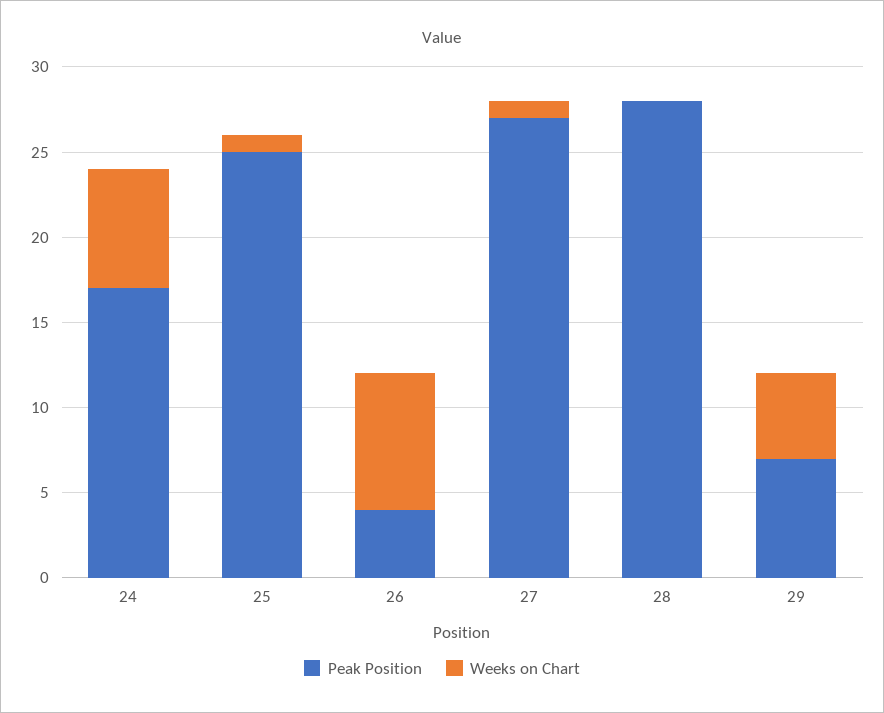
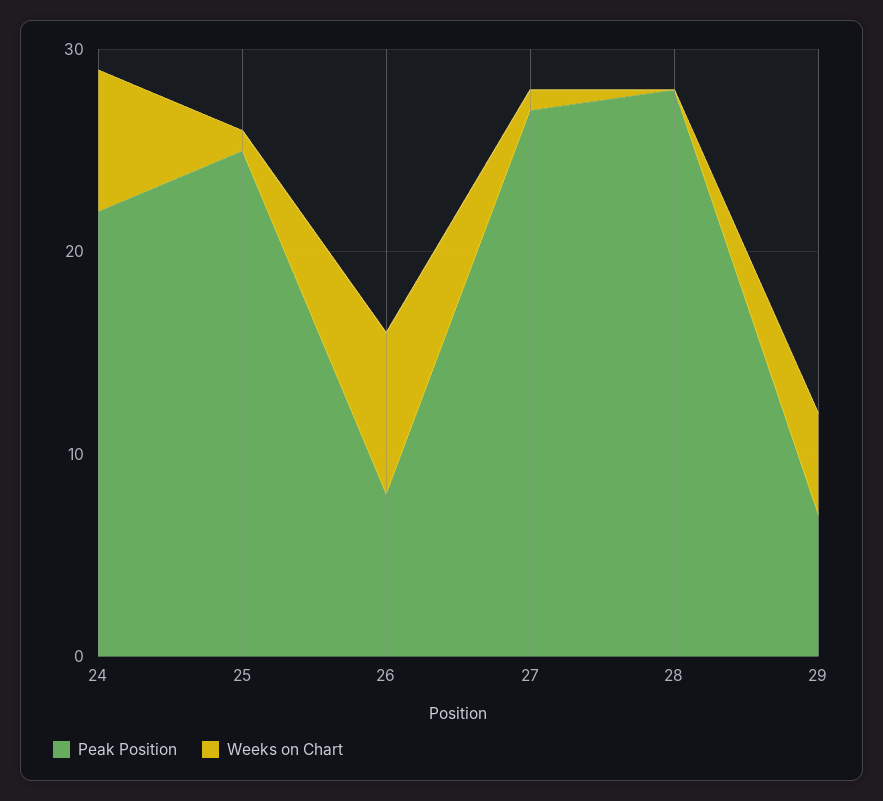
  {
    "Peak Position": {
-     "24": 17,
+     "24": 22,
      "25": 25,
-     "26": 4,
+     "26": 8,
      "27": 27,
      "28": 28,
      "29": 7
    },
    "Weeks on Chart": {
      "24": 7,
      "25": 1,
      "26": 8,
      "27": 1,
      "28": 0,
      "29": 5
    }
  }

